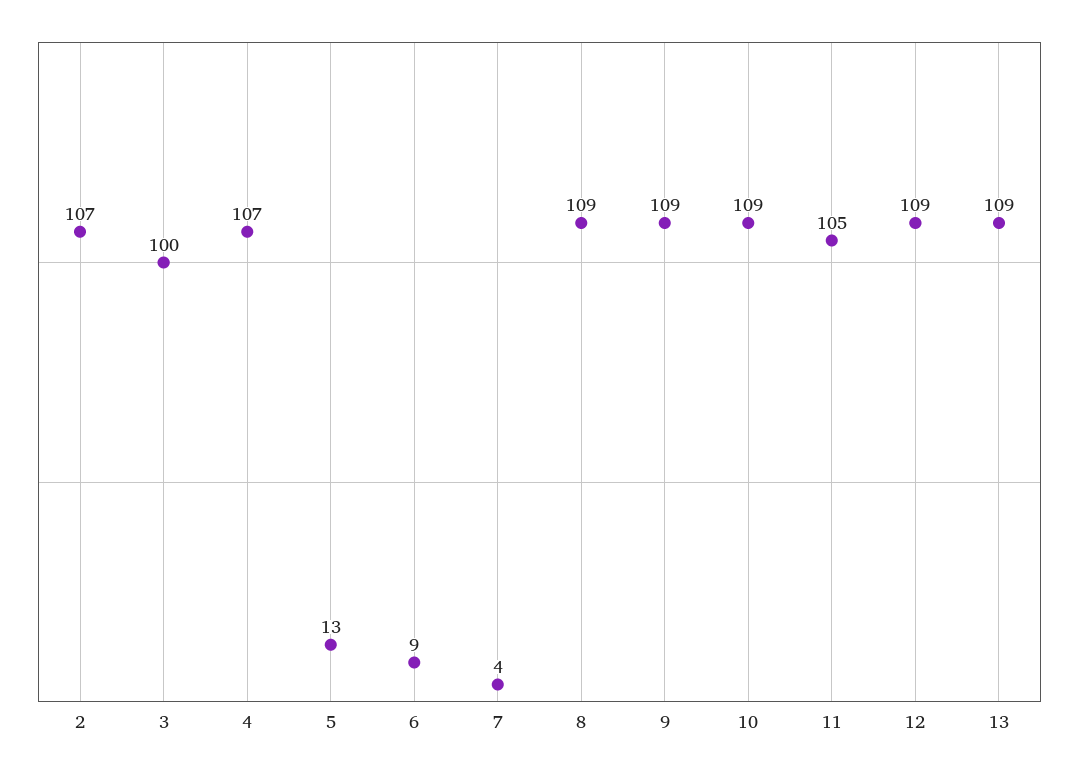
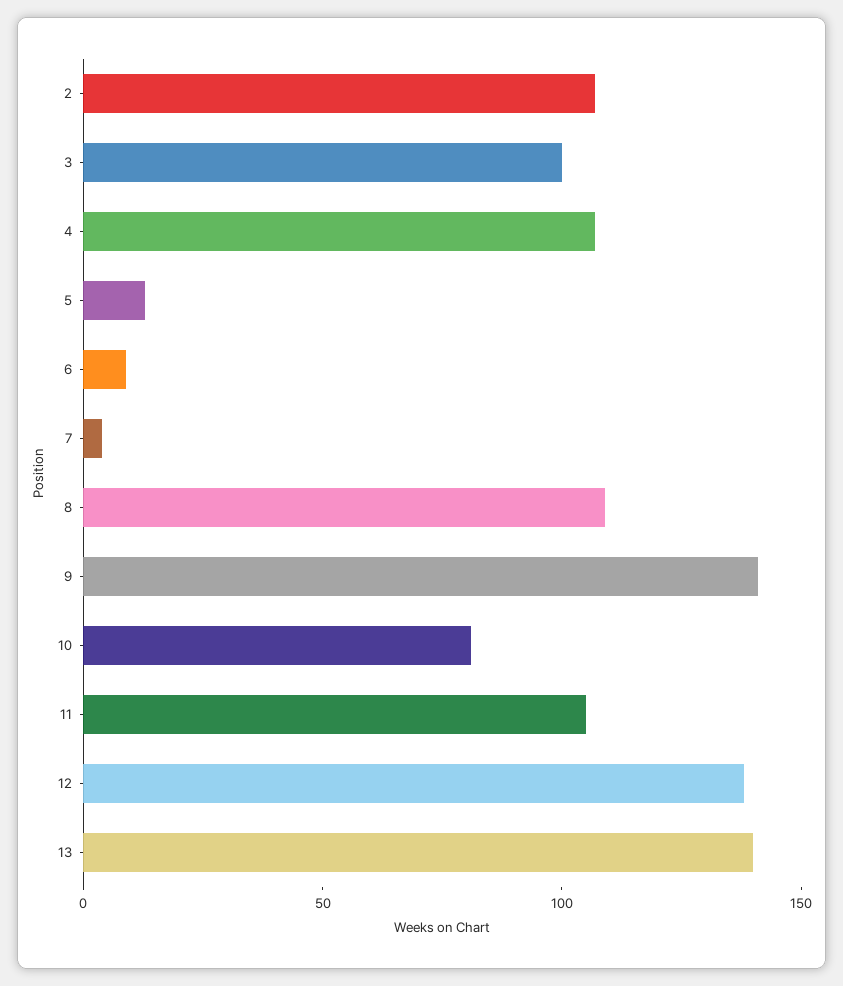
  {
    "2": 107,
    "3": 100,
    "4": 107,
    "5": 13,
    "6": 9,
    "7": 4,
    "8": 109,
-   "9": 109,
+   "9": 140,
-   "10": 109,
+   "10": 80,
    "11": 105,
-   "12": 109,
+   "12": 140,
-   "13": 109
+   "13": 140
  }

